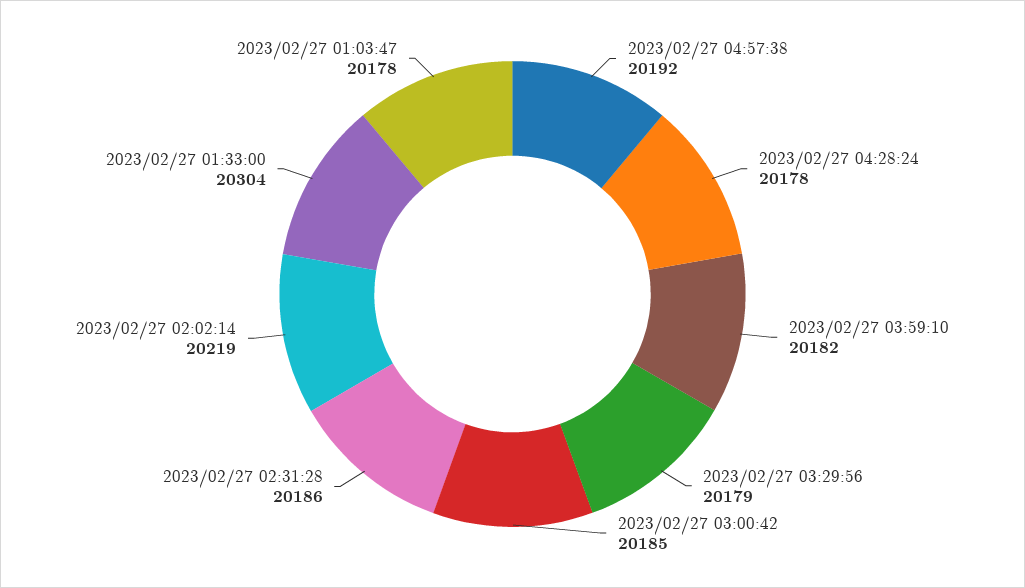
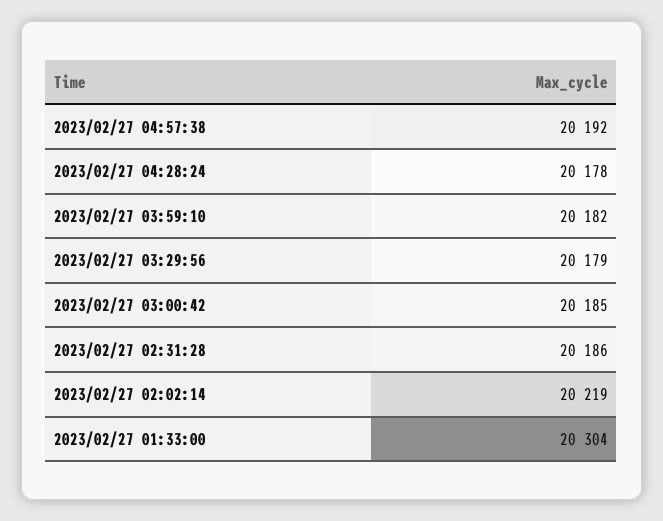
  {
    "2023/02/27 04:57:38": 20192,
    "2023/02/27 04:28:24": 20178,
    "2023/02/27 03:59:10": 20182,
    "2023/02/27 03:29:56": 20179,
    "2023/02/27 03:00:42": 20185,
    "2023/02/27 02:31:28": 20186,
    "2023/02/27 02:02:14": 20219,
-   "2023/02/27 01:33:00": 20304,
+   "2023/02/27 01:33:00": 20304
-   "2023/02/27 01:03:47": 20178
  }

